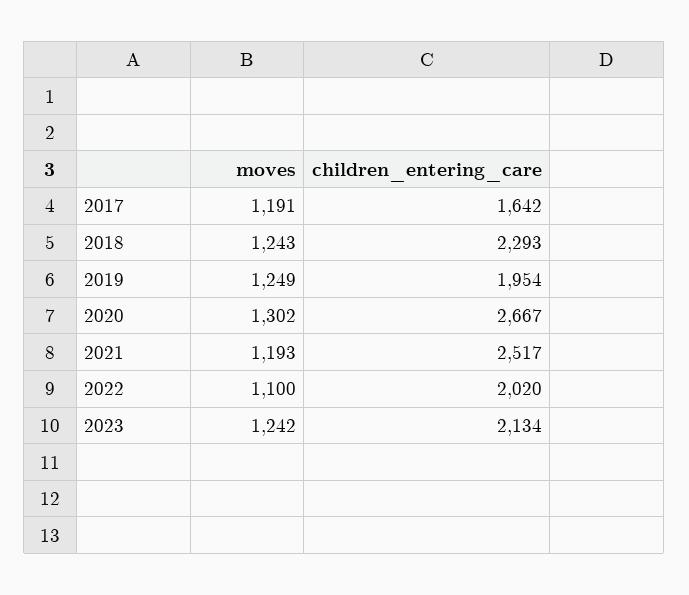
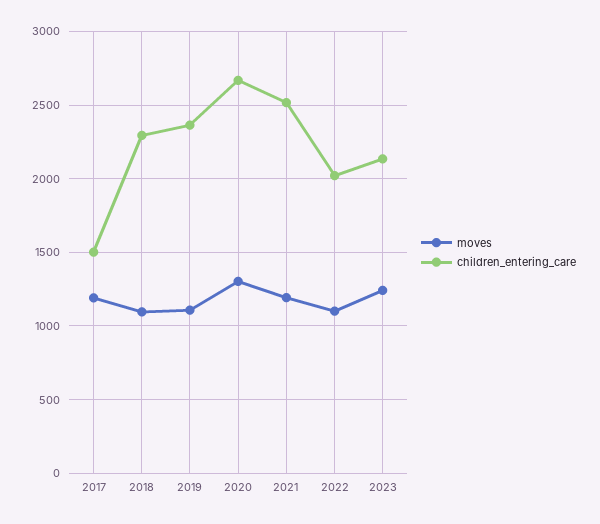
  {
    "moves": {
      "2017": 1191,
-     "2018": 1243,
+     "2018": 1100,
-     "2019": 1249,
+     "2019": 1100,
      "2020": 1302,
      "2021": 1193,
      "2022": 1100,
      "2023": 1242
    },
    "children_entering_care": {
-     "2017": 1642,
+     "2017": 1500,
      "2018": 2293,
-     "2019": 1954,
+     "2019": 2350,
      "2020": 2667,
      "2021": 2517,
      "2022": 2020,
      "2023": 2134
    }
  }

